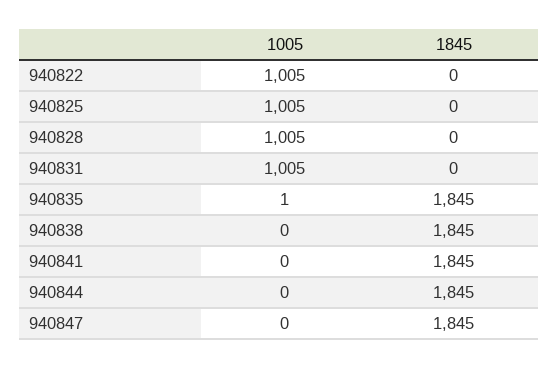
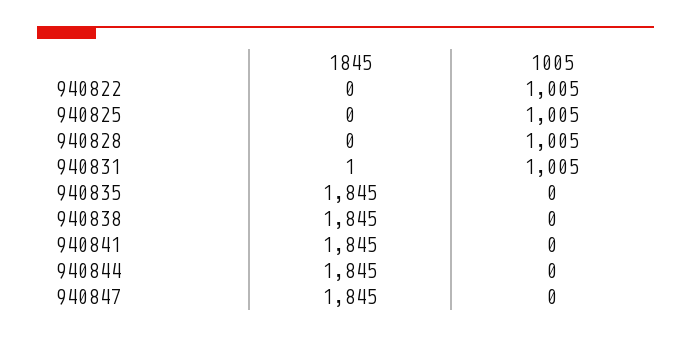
  {
    "1005": {
      "940822": 1005,
      "940825": 1005,
      "940828": 1005,
      "940831": 1005,
-     "940835": 1,
+     "940835": 0,
      "940838": 0,
      "940841": 0,
      "940844": 0,
      "940847": 0
    },
    "1845": {
      "940822": 0,
      "940825": 0,
      "940828": 0,
-     "940831": 0,
+     "940831": 1,
      "940835": 1845,
      "940838": 1845,
      "940841": 1845,
      "940844": 1845,
      "940847": 1845
    }
  }

